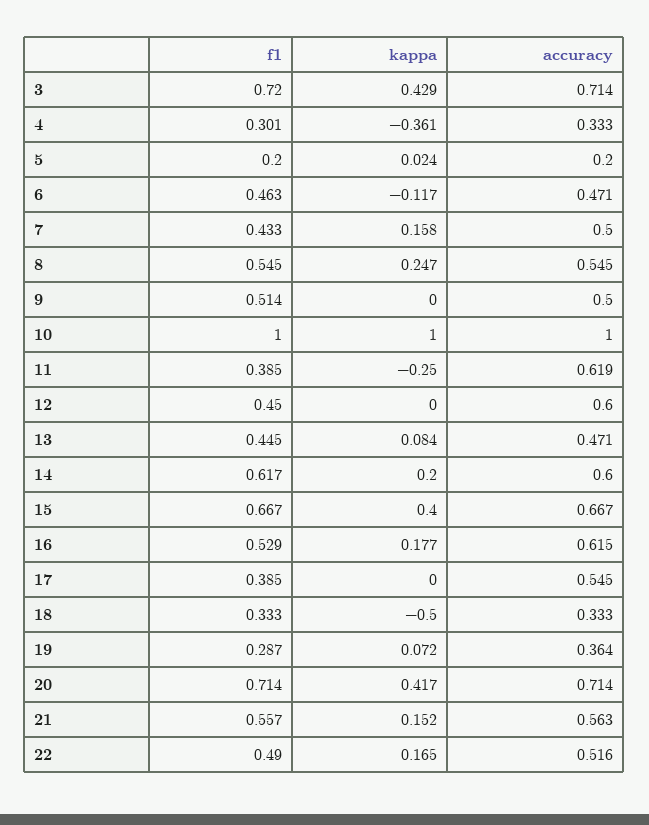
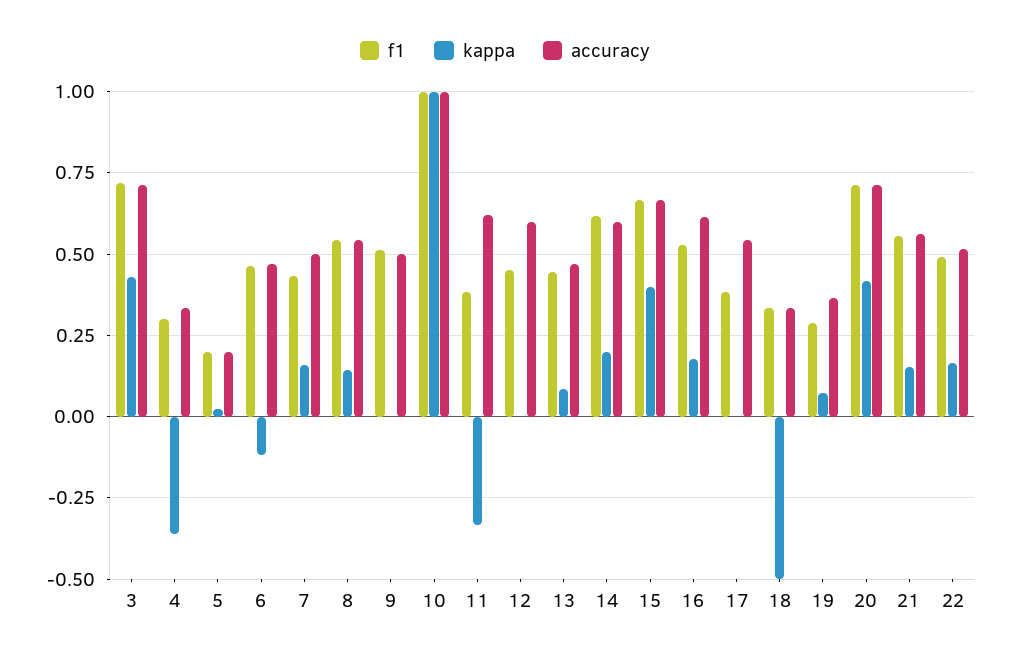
  {
    "f1": {
      "3": 0.72,
      "4": 0.301,
      "5": 0.2,
      "6": 0.463,
      "7": 0.433,
      "8": 0.545,
      "9": 0.514,
      "10": 1,
      "11": 0.385,
      "12": 0.45,
      "13": 0.445,
      "14": 0.617,
      "15": 0.667,
      "16": 0.529,
      "17": 0.385,
      "18": 0.333,
      "19": 0.287,
      "20": 0.714,
      "21": 0.557,
      "22": 0.49
    },
    "kappa": {
      "3": 0.429,
      "4": -0.361,
      "5": 0.024,
      "6": -0.117,
      "7": 0.158,
-     "8": 0.247,
+     "8": 0.15,
      "9": 0,
      "10": 1,
-     "11": -0.25,
+     "11": -0.325,
      "12": 0,
      "13": 0.084,
      "14": 0.2,
      "15": 0.4,
      "16": 0.177,
      "17": 0,
      "18": -0.5,
      "19": 0.072,
      "20": 0.417,
      "21": 0.152,
      "22": 0.165
    },
    "accuracy": {
      "3": 0.714,
      "4": 0.333,
      "5": 0.2,
      "6": 0.471,
      "7": 0.5,
      "8": 0.545,
      "9": 0.5,
      "10": 1,
      "11": 0.619,
      "12": 0.6,
      "13": 0.471,
      "14": 0.6,
      "15": 0.667,
      "16": 0.615,
      "17": 0.545,
      "18": 0.333,
      "19": 0.364,
      "20": 0.714,
      "21": 0.563,
      "22": 0.516
    }
  }

